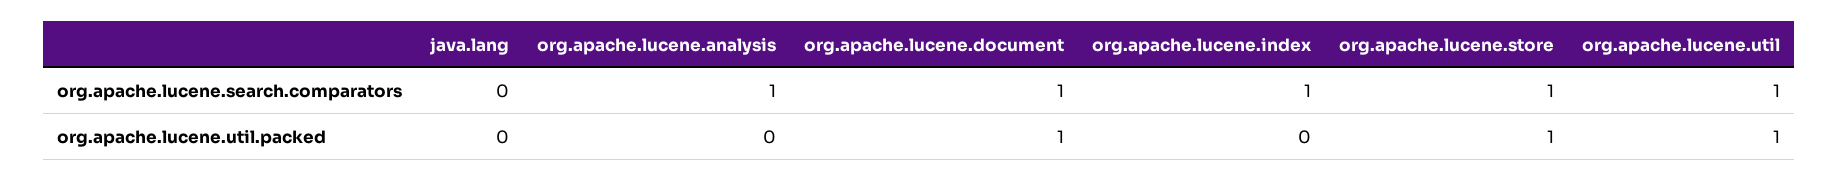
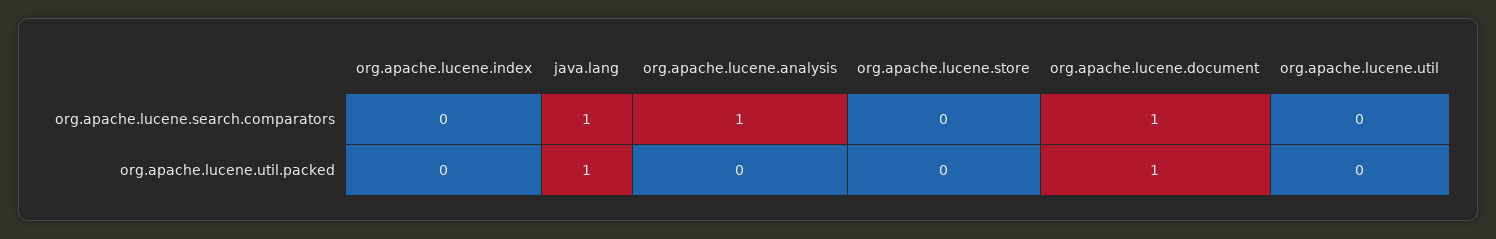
  {
    "java.lang": {
-     "org.apache.lucene.search.comparators": 0,
+     "org.apache.lucene.search.comparators": 1,
-     "org.apache.lucene.util.packed": 0
+     "org.apache.lucene.util.packed": 1
    },
    "org.apache.lucene.analysis": {
      "org.apache.lucene.search.comparators": 1,
      "org.apache.lucene.util.packed": 0
    },
    "org.apache.lucene.document": {
      "org.apache.lucene.search.comparators": 1,
      "org.apache.lucene.util.packed": 1
    },
    "org.apache.lucene.index": {
-     "org.apache.lucene.search.comparators": 1,
+     "org.apache.lucene.search.comparators": 0,
      "org.apache.lucene.util.packed": 0
    },
    "org.apache.lucene.store": {
-     "org.apache.lucene.search.comparators": 1,
+     "org.apache.lucene.search.comparators": 0,
-     "org.apache.lucene.util.packed": 1
+     "org.apache.lucene.util.packed": 0
    },
    "org.apache.lucene.util": {
-     "org.apache.lucene.search.comparators": 1,
+     "org.apache.lucene.search.comparators": 0,
-     "org.apache.lucene.util.packed": 1
+     "org.apache.lucene.util.packed": 0
    }
  }

